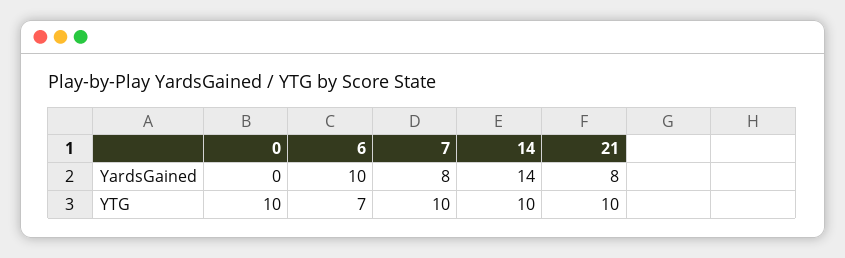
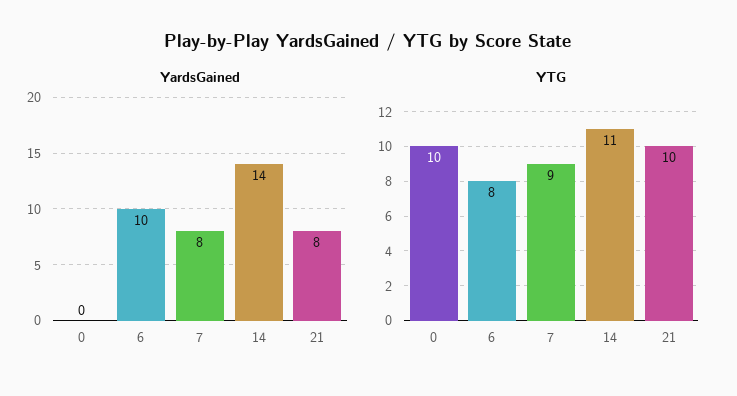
  {
    "YardsGained": {
      "0": 0,
      "6": 10,
      "7": 8,
      "14": 14,
      "21": 8
    },
    "YTG": {
      "0": 10,
-     "6": 7,
+     "6": 8,
-     "7": 10,
+     "7": 9,
-     "14": 10,
+     "14": 11,
      "21": 10
    }
  }

